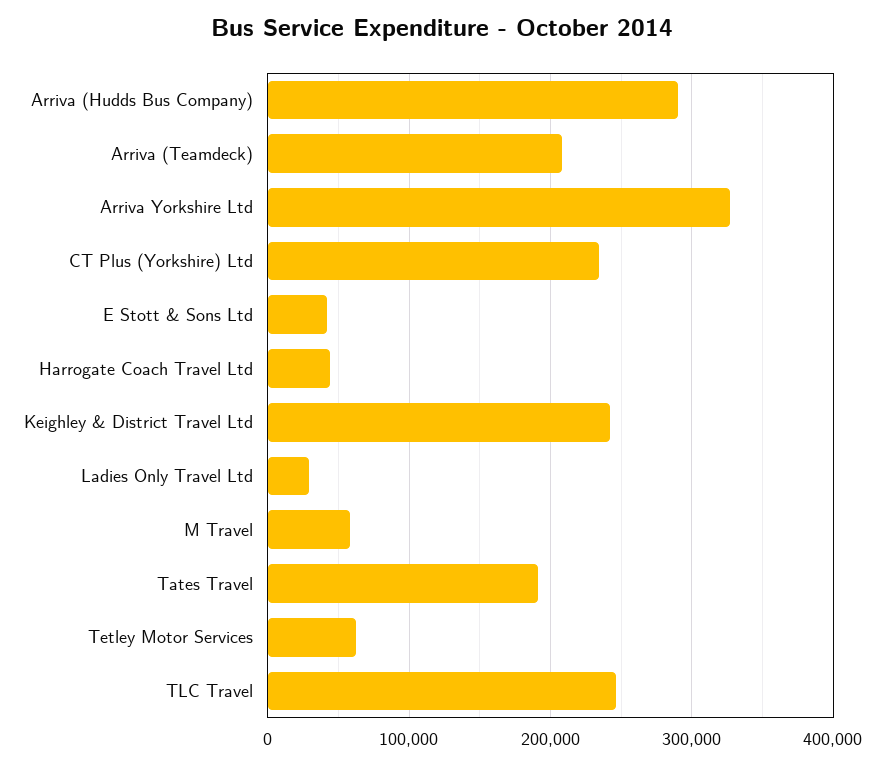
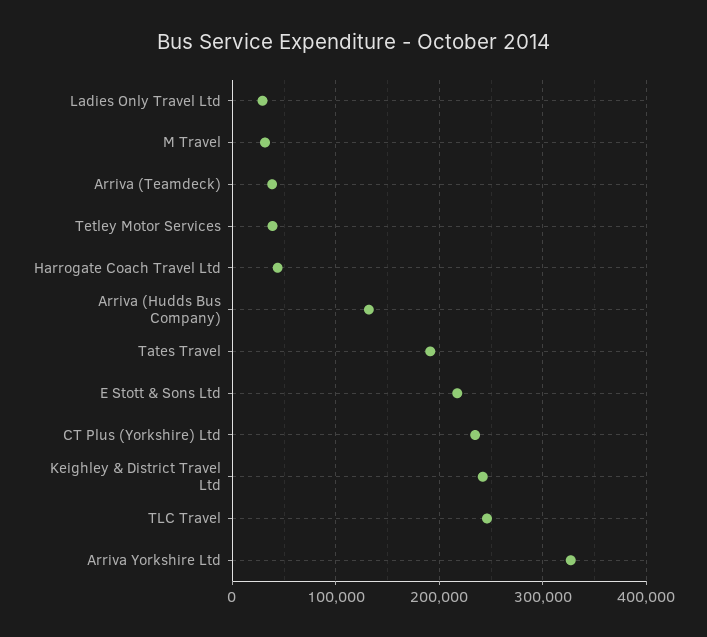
  {
-   "Arriva (Hudds Bus Company)": 290000,
+   "Arriva (Hudds Bus Company)": 130000,
-   "Arriva (Teamdeck)": 210000,
+   "Arriva (Teamdeck)": 40000,
    "Arriva Yorkshire Ltd": 330000,
    "CT Plus (Yorkshire) Ltd": 230000,
-   "E Stott & Sons Ltd": 40000,
+   "E Stott & Sons Ltd": 220000,
    "Harrogate Coach Travel Ltd": 40000,
    "Keighley & District Travel Ltd": 240000,
    "Ladies Only Travel Ltd": 30000,
-   "M Travel": 60000,
+   "M Travel": 30000,
    "Tates Travel": 190000,
-   "Tetley Motor Services": 60000,
+   "Tetley Motor Services": 40000,
    "TLC Travel": 250000
  }

